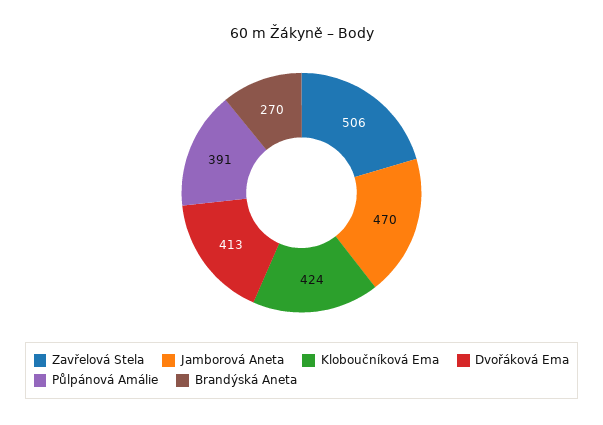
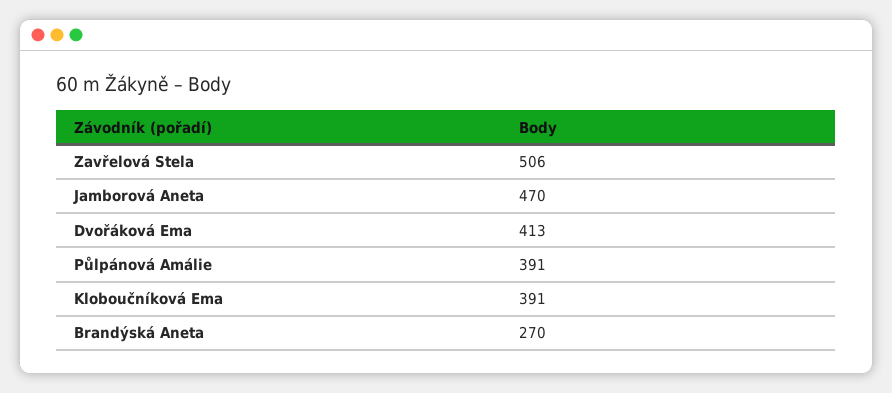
  {
    "Zavřelová Stela": 506,
    "Jamborová Aneta": 470,
-   "Kloboučníková Ema": 424,
+   "Kloboučníková Ema": 391,
    "Dvořáková Ema": 413,
    "Půlpánová Amálie": 391,
    "Brandýská Aneta": 270
  }

